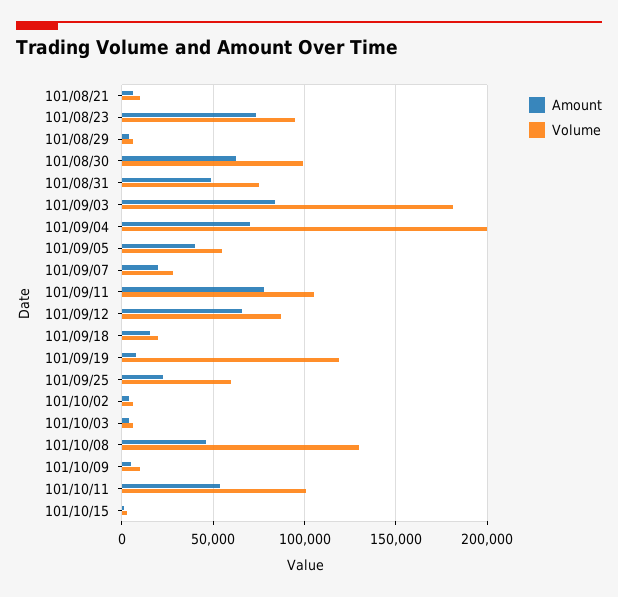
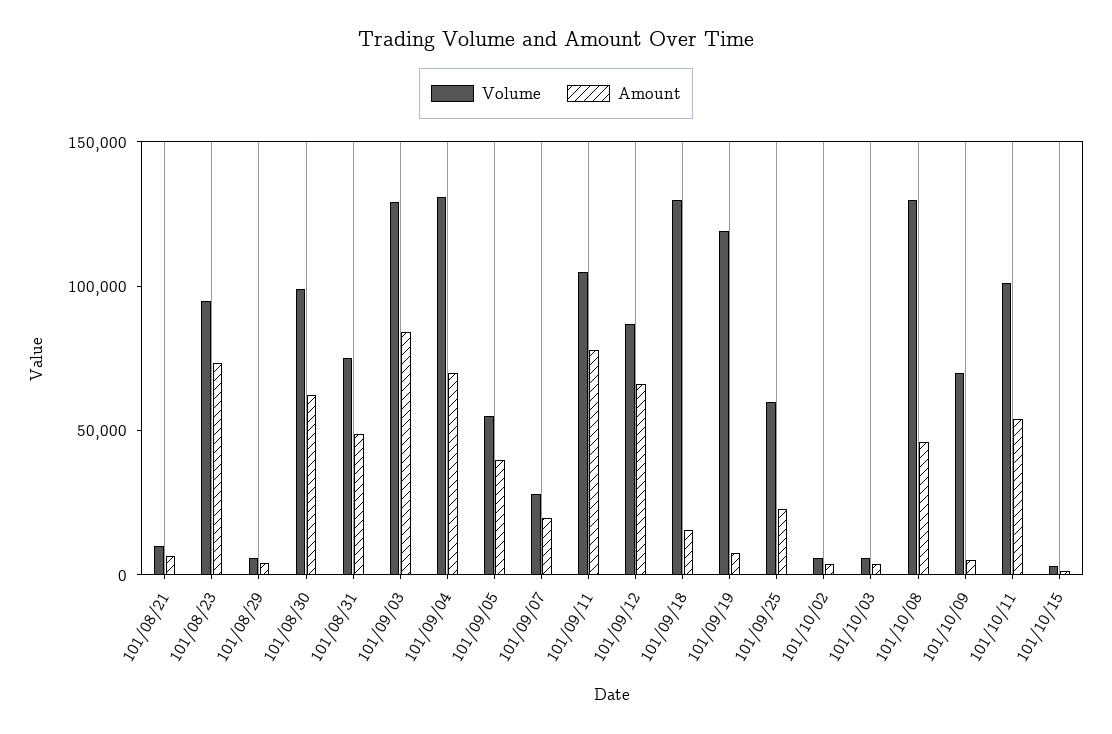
  {
    "Amount": {
      "101/08/21": 5000,
      "101/08/23": 75000,
      "101/08/29": 5000,
      "101/08/30": 60000,
      "101/08/31": 50000,
      "101/09/03": 85000,
      "101/09/04": 70000,
      "101/09/05": 40000,
      "101/09/07": 20000,
      "101/09/11": 80000,
      "101/09/12": 65000,
      "101/09/18": 15000,
      "101/09/19": 10000,
      "101/09/25": 25000,
      "101/10/02": 5000,
      "101/10/03": 5000,
      "101/10/08": 45000,
      "101/10/09": 5000,
      "101/10/11": 55000,
      "101/10/15": 0
    },
    "Volume": {
      "101/08/21": 10000,
      "101/08/23": 95000,
      "101/08/29": 5000,
      "101/08/30": 100000,
      "101/08/31": 75000,
-     "101/09/03": 180000,
+     "101/09/03": 130000,
-     "101/09/04": 200000,
+     "101/09/04": 130000,
      "101/09/05": 55000,
      "101/09/07": 30000,
      "101/09/11": 105000,
      "101/09/12": 85000,
-     "101/09/18": 20000,
+     "101/09/18": 130000,
      "101/09/19": 120000,
      "101/09/25": 60000,
      "101/10/02": 5000,
      "101/10/03": 5000,
      "101/10/08": 130000,
-     "101/10/09": 10000,
+     "101/10/09": 70000,
      "101/10/11": 100000,
      "101/10/15": 5000
    }
  }

